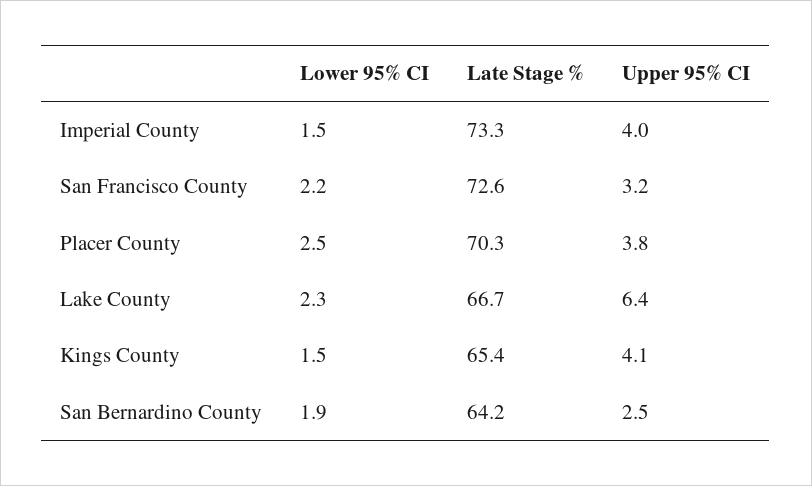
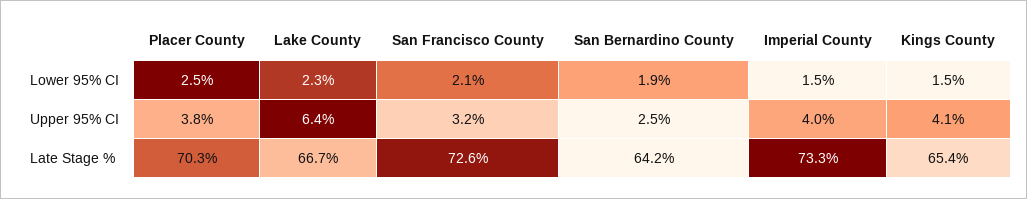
  {
    "Lower 95% CI": {
      "Imperial County": 1.5,
-     "San Francisco County": 2.2,
+     "San Francisco County": 2.1,
      "Placer County": 2.5,
      "Lake County": 2.3,
      "Kings County": 1.5,
      "San Bernardino County": 1.9
    },
    "Late Stage %": {
      "Imperial County": 73.3,
      "San Francisco County": 72.6,
      "Placer County": 70.3,
      "Lake County": 66.7,
      "Kings County": 65.4,
      "San Bernardino County": 64.2
    },
    "Upper 95% CI": {
      "Imperial County": 4,
      "San Francisco County": 3.2,
      "Placer County": 3.8,
      "Lake County": 6.4,
      "Kings County": 4.1,
      "San Bernardino County": 2.5
    }
  }

